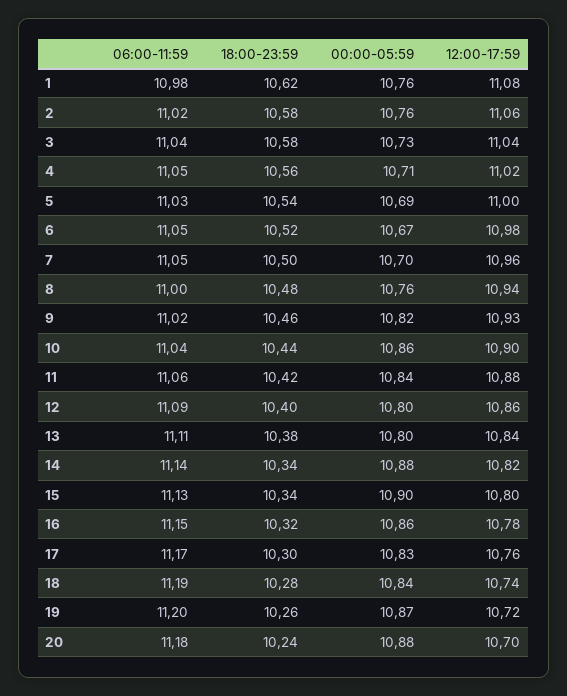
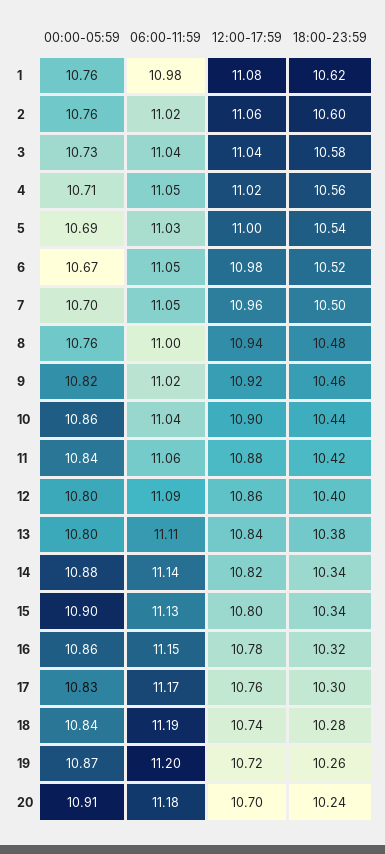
  {
    "06:00-11:59": {
      "1": 10.98,
      "2": 11.02,
      "3": 11.04,
      "4": 11.05,
      "5": 11.03,
      "6": 11.05,
      "7": 11.05,
      "8": 11,
      "9": 11.02,
      "10": 11.04,
      "11": 11.06,
      "12": 11.09,
      "13": 11.11,
      "14": 11.14,
      "15": 11.13,
      "16": 11.15,
      "17": 11.17,
      "18": 11.19,
      "19": 11.2,
      "20": 11.18
    },
    "18:00-23:59": {
      "1": 10.62,
-     "2": 10.58,
+     "2": 10.6,
      "3": 10.58,
      "4": 10.56,
      "5": 10.54,
      "6": 10.52,
      "7": 10.5,
      "8": 10.48,
      "9": 10.46,
      "10": 10.44,
      "11": 10.42,
      "12": 10.4,
      "13": 10.38,
      "14": 10.34,
      "15": 10.34,
      "16": 10.32,
      "17": 10.3,
      "18": 10.28,
      "19": 10.26,
      "20": 10.24
    },
    "00:00-05:59": {
      "1": 10.76,
      "2": 10.76,
      "3": 10.73,
      "4": 10.71,
      "5": 10.69,
      "6": 10.67,
      "7": 10.7,
      "8": 10.76,
      "9": 10.82,
      "10": 10.86,
      "11": 10.84,
      "12": 10.8,
      "13": 10.8,
      "14": 10.88,
      "15": 10.9,
      "16": 10.86,
      "17": 10.83,
      "18": 10.84,
      "19": 10.87,
-     "20": 10.88
+     "20": 10.91
    },
    "12:00-17:59": {
      "1": 11.08,
      "2": 11.06,
      "3": 11.04,
      "4": 11.02,
      "5": 11,
      "6": 10.98,
      "7": 10.96,
      "8": 10.94,
-     "9": 10.93,
+     "9": 10.92,
      "10": 10.9,
      "11": 10.88,
      "12": 10.86,
      "13": 10.84,
      "14": 10.82,
      "15": 10.8,
      "16": 10.78,
      "17": 10.76,
      "18": 10.74,
      "19": 10.72,
      "20": 10.7
    }
  }

